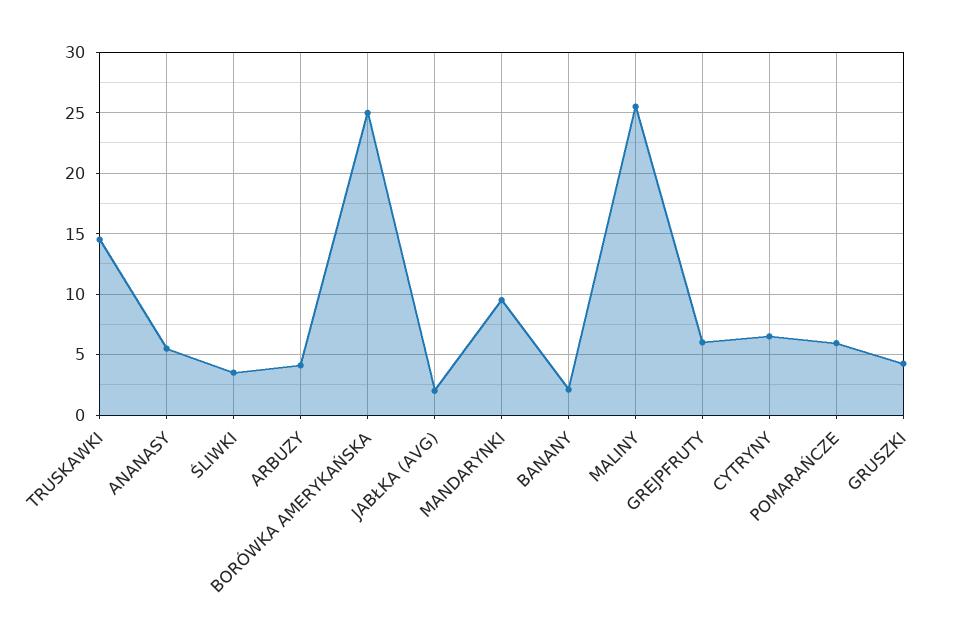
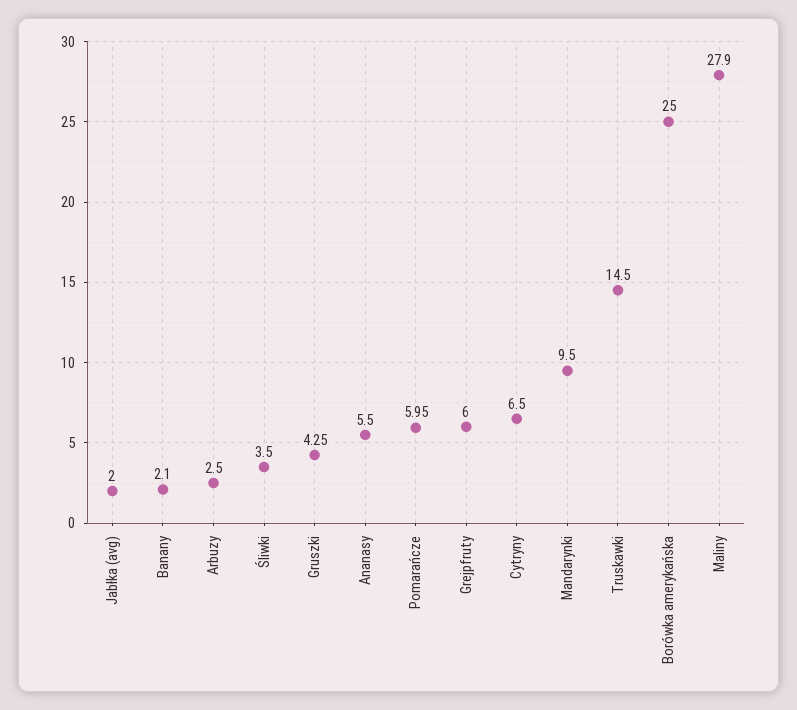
  {
    "TRUSKAWKI": 14.5,
    "ANANASY": 5.5,
    "ŚLIWKI": 3.5,
-   "ARBUZY": 4,
+   "ARBUZY": 2.5,
    "BORÓWKA AMERYKAŃSKA": 25,
    "JABŁKA (AVG)": 2,
    "MANDARYNKI": 9.5,
    "BANANY": 2.1,
-   "MALINY": 25.5,
+   "MALINY": 27.9,
    "GREJPFRUTY": 6,
    "CYTRYNY": 6.5,
    "POMARAŃCZE": 5.95,
    "GRUSZKI": 4.25
  }

